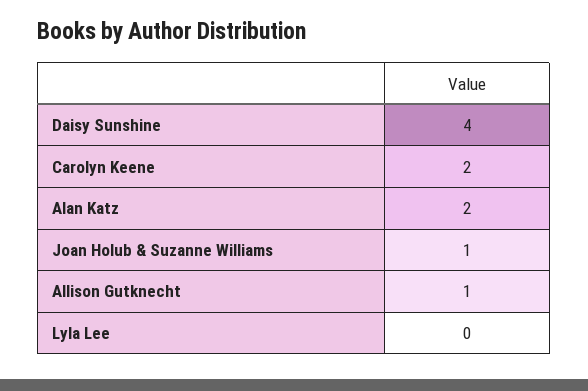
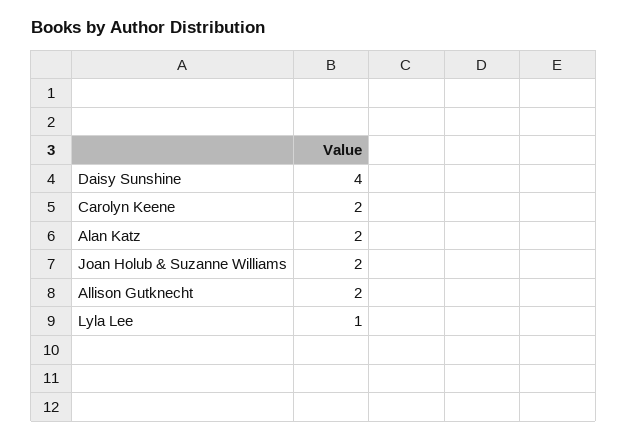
  {
    "Daisy Sunshine": 4,
    "Carolyn Keene": 2,
    "Alan Katz": 2,
-   "Joan Holub & Suzanne Williams": 1,
+   "Joan Holub & Suzanne Williams": 2,
-   "Allison Gutknecht": 1,
+   "Allison Gutknecht": 2,
-   "Lyla Lee": 0
+   "Lyla Lee": 1
  }

